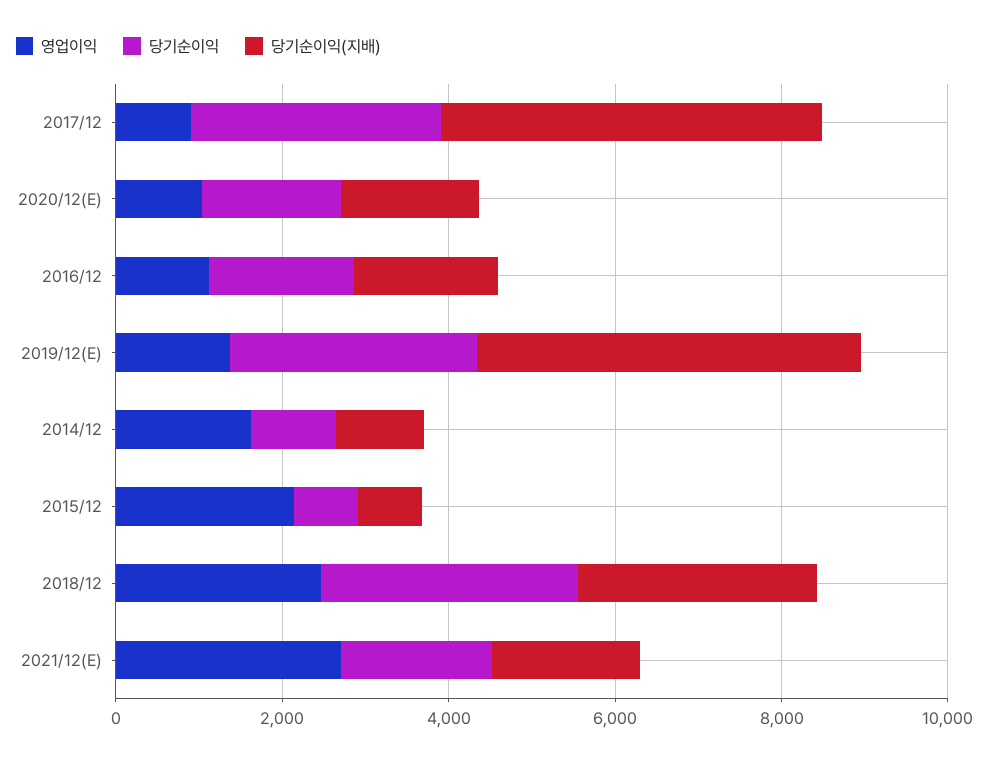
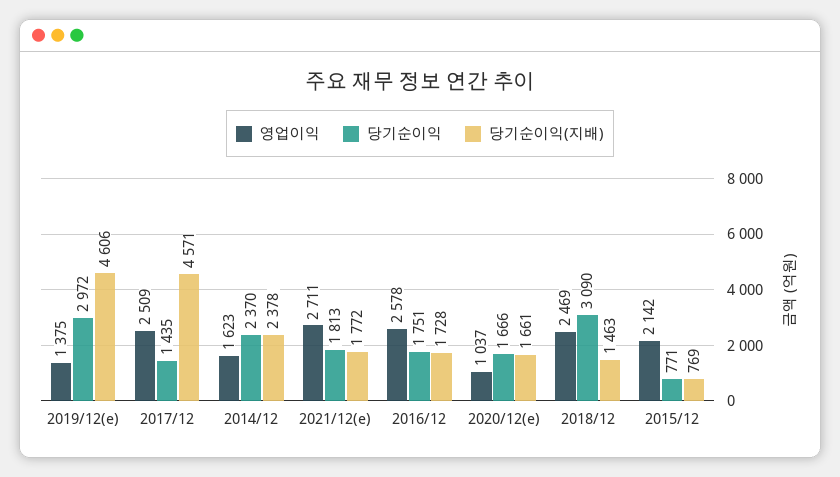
  {
    "영업이익": {
-     "2017/12": 1000,
+     "2017/12": 2509,
      "2020/12(E)": 1037,
-     "2016/12": 1000,
+     "2016/12": 2578,
      "2019/12(E)": 1375,
      "2014/12": 1623,
      "2015/12": 2142,
      "2018/12": 2469,
      "2021/12(E)": 2711
    },
    "당기순이익": {
-     "2017/12": 3000,
+     "2017/12": 1435,
      "2020/12(E)": 1666,
      "2016/12": 1751,
      "2019/12(E)": 2972,
-     "2014/12": 1000,
+     "2014/12": 2370,
      "2015/12": 771,
      "2018/12": 3090,
      "2021/12(E)": 1813
    },
    "당기순이익(지배)": {
      "2017/12": 4571,
      "2020/12(E)": 1661,
      "2016/12": 1728,
      "2019/12(E)": 4606,
-     "2014/12": 1000,
+     "2014/12": 2378,
      "2015/12": 769,
-     "2018/12": 3000,
+     "2018/12": 1463,
      "2021/12(E)": 1772
    }
  }

